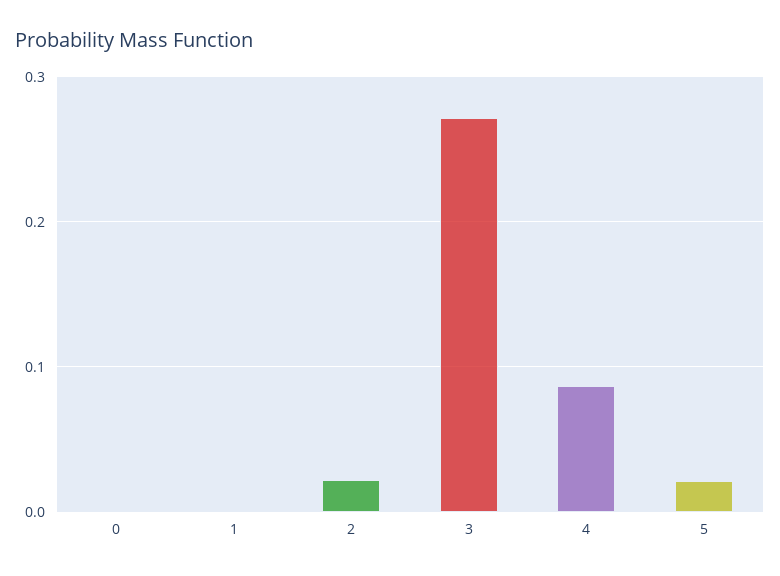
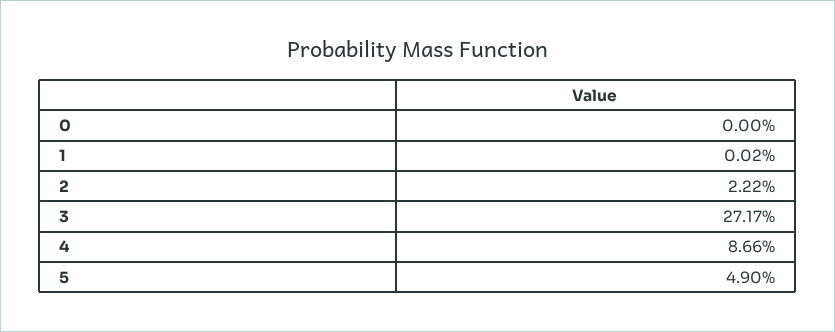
  {
    "0": 0,
    "1": 0.0002,
    "2": 0.0222,
    "3": 0.2717,
    "4": 0.0866,
-   "5": 0.02
+   "5": 0.049
  }

